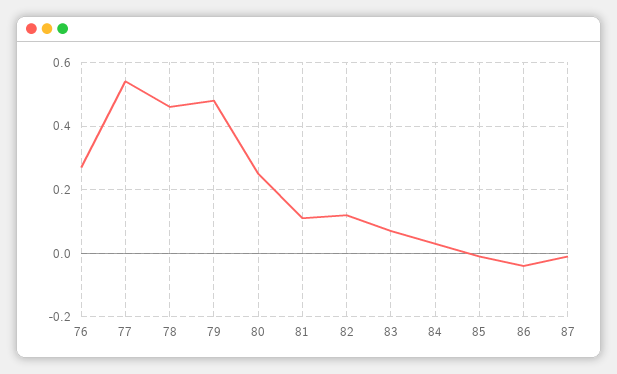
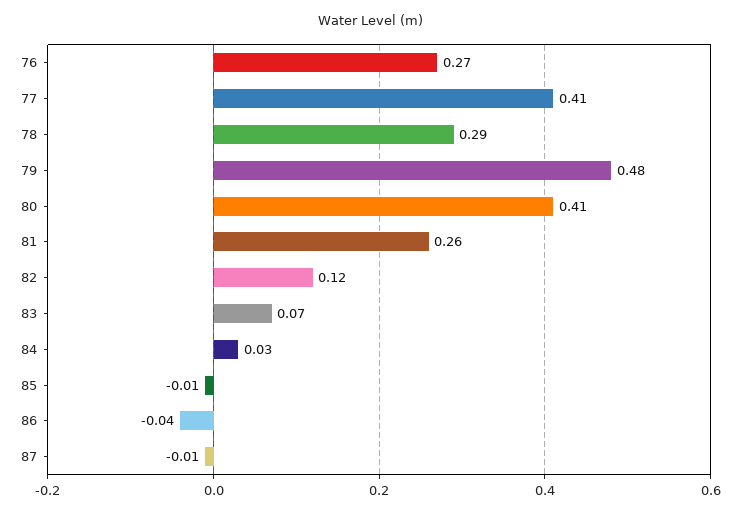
  {
    "76": 0.27,
-   "77": 0.55,
+   "77": 0.41,
-   "78": 0.45,
+   "78": 0.29,
    "79": 0.48,
-   "80": 0.25,
+   "80": 0.41,
-   "81": 0.1,
+   "81": 0.26,
    "82": 0.12,
    "83": 0.07,
    "84": 0.03,
    "85": -0.01,
    "86": -0.04,
    "87": -0.01
  }

